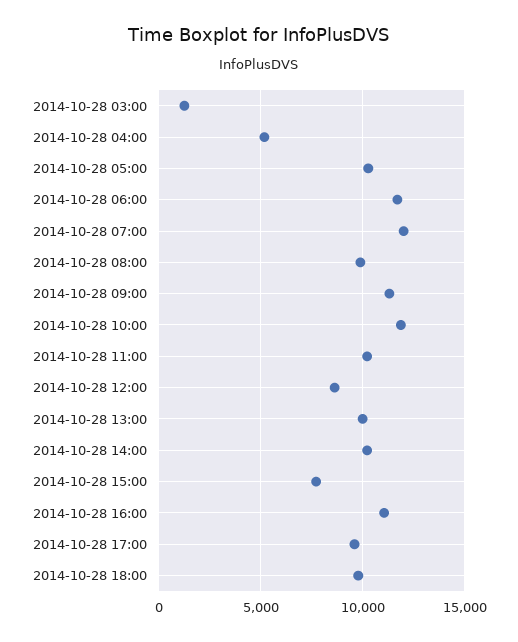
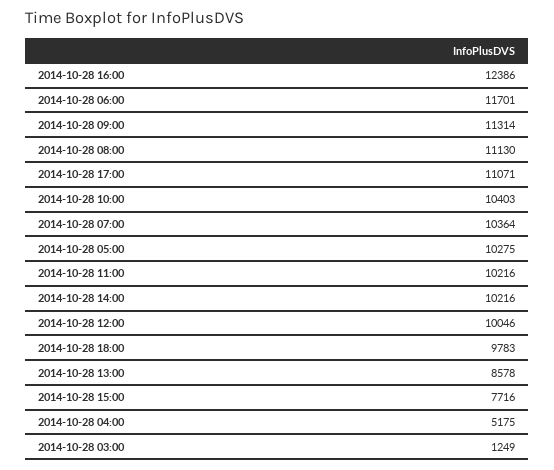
  {
    "2014-10-28 03:00": 1249,
    "2014-10-28 04:00": 5175,
    "2014-10-28 05:00": 10275,
    "2014-10-28 06:00": 11701,
-   "2014-10-28 07:00": 12000,
+   "2014-10-28 07:00": 10364,
-   "2014-10-28 08:00": 10000,
+   "2014-10-28 08:00": 11130,
    "2014-10-28 09:00": 11314,
-   "2014-10-28 10:00": 12000,
+   "2014-10-28 10:00": 10403,
    "2014-10-28 11:00": 10216,
-   "2014-10-28 12:00": 8500,
+   "2014-10-28 12:00": 10046,
-   "2014-10-28 13:00": 10000,
+   "2014-10-28 13:00": 8578,
    "2014-10-28 14:00": 10216,
    "2014-10-28 15:00": 7716,
-   "2014-10-28 16:00": 11000,
+   "2014-10-28 16:00": 12386,
-   "2014-10-28 17:00": 9500,
+   "2014-10-28 17:00": 11071,
    "2014-10-28 18:00": 9783
  }

